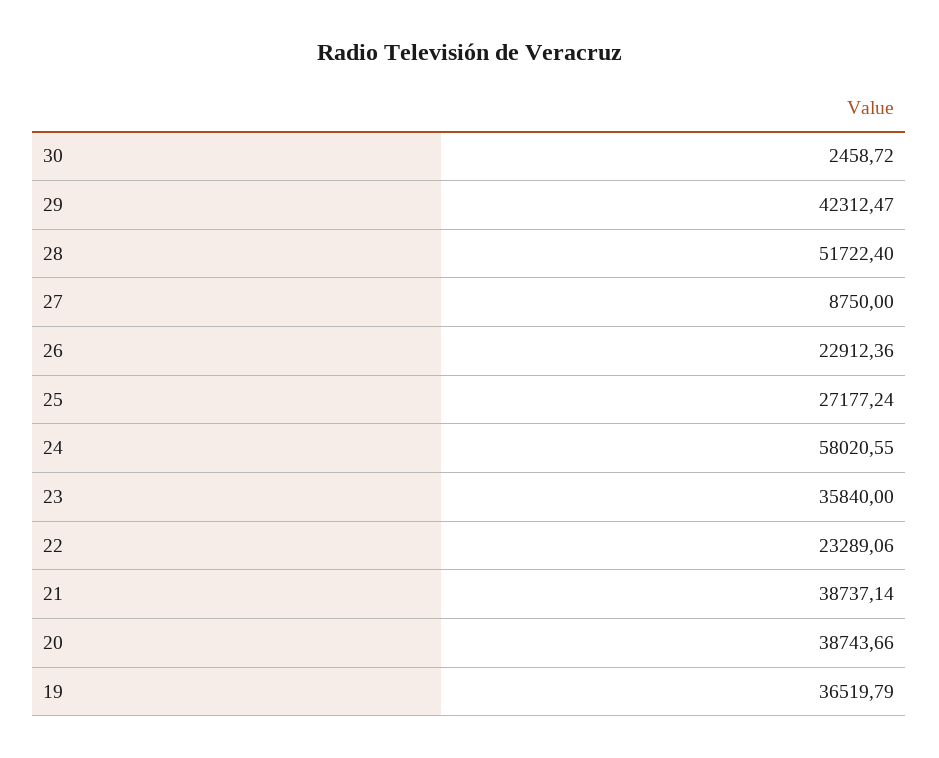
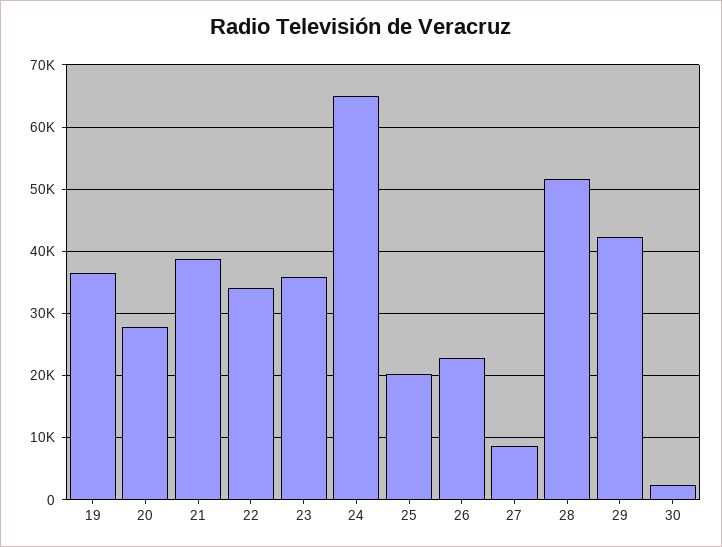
  {
    "30": 2458.72,
    "29": 42312.47,
    "28": 51722.4,
    "27": 8750,
    "26": 22912.36,
-   "25": 27177.24,
+   "25": 20000,
-   "24": 58020.55,
+   "24": 65000,
    "23": 35840,
-   "22": 23289.06,
+   "22": 34000,
    "21": 38737.14,
-   "20": 38743.66,
+   "20": 28000,
    "19": 36519.79
  }

